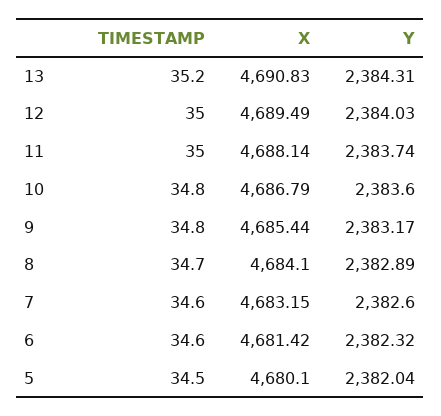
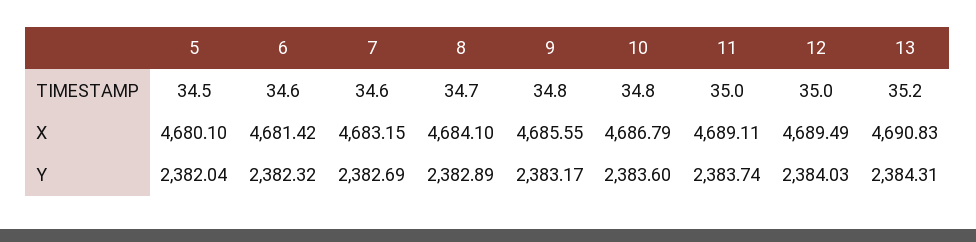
  {
    "TIMESTAMP": {
      "13": 35.2,
      "12": 35,
      "11": 35,
      "10": 34.8,
      "9": 34.8,
      "8": 34.7,
      "7": 34.6,
      "6": 34.6,
      "5": 34.5
    },
    "X": {
      "13": 4690.83,
      "12": 4689.49,
-     "11": 4688.14,
+     "11": 4689.11,
      "10": 4686.79,
-     "9": 4685.44,
+     "9": 4685.55,
      "8": 4684.1,
      "7": 4683.15,
      "6": 4681.42,
      "5": 4680.1
    },
    "Y": {
      "13": 2384.31,
      "12": 2384.03,
      "11": 2383.74,
      "10": 2383.6,
      "9": 2383.17,
      "8": 2382.89,
-     "7": 2382.6,
+     "7": 2382.69,
      "6": 2382.32,
      "5": 2382.04
    }
  }

